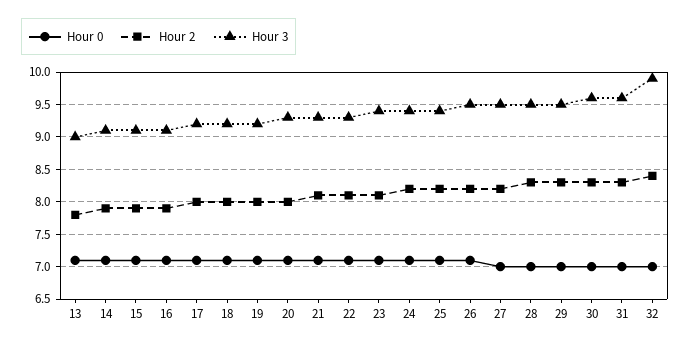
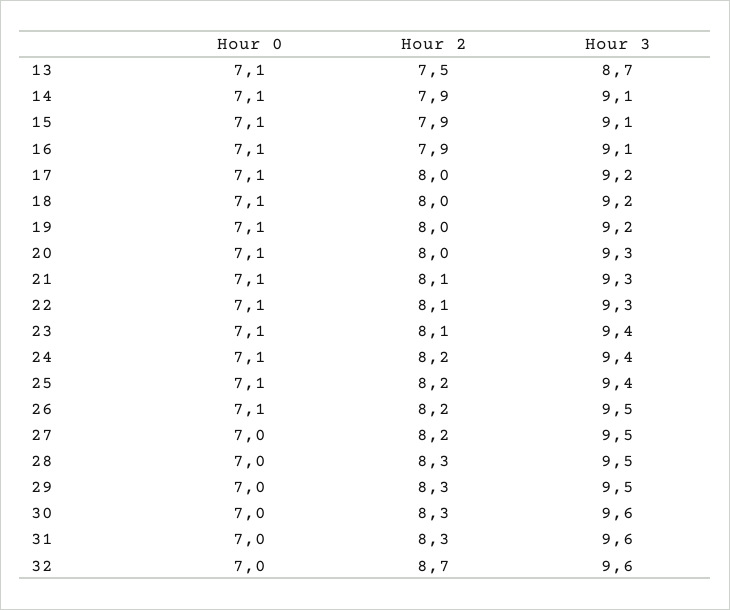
  {
    "Hour 0": {
      "13": 7.1,
      "14": 7.1,
      "15": 7.1,
      "16": 7.1,
      "17": 7.1,
      "18": 7.1,
      "19": 7.1,
      "20": 7.1,
      "21": 7.1,
      "22": 7.1,
      "23": 7.1,
      "24": 7.1,
      "25": 7.1,
      "26": 7.1,
      "27": 7,
      "28": 7,
      "29": 7,
      "30": 7,
      "31": 7,
      "32": 7
    },
    "Hour 2": {
-     "13": 7.8,
+     "13": 7.5,
      "14": 7.9,
      "15": 7.9,
      "16": 7.9,
      "17": 8,
      "18": 8,
      "19": 8,
      "20": 8,
      "21": 8.1,
      "22": 8.1,
      "23": 8.1,
      "24": 8.2,
      "25": 8.2,
      "26": 8.2,
      "27": 8.2,
      "28": 8.3,
      "29": 8.3,
      "30": 8.3,
      "31": 8.3,
-     "32": 8.4
+     "32": 8.7
    },
    "Hour 3": {
-     "13": 9,
+     "13": 8.7,
      "14": 9.1,
      "15": 9.1,
      "16": 9.1,
      "17": 9.2,
      "18": 9.2,
      "19": 9.2,
      "20": 9.3,
      "21": 9.3,
      "22": 9.3,
      "23": 9.4,
      "24": 9.4,
      "25": 9.4,
      "26": 9.5,
      "27": 9.5,
      "28": 9.5,
      "29": 9.5,
      "30": 9.6,
      "31": 9.6,
-     "32": 9.9
+     "32": 9.6
    }
  }

